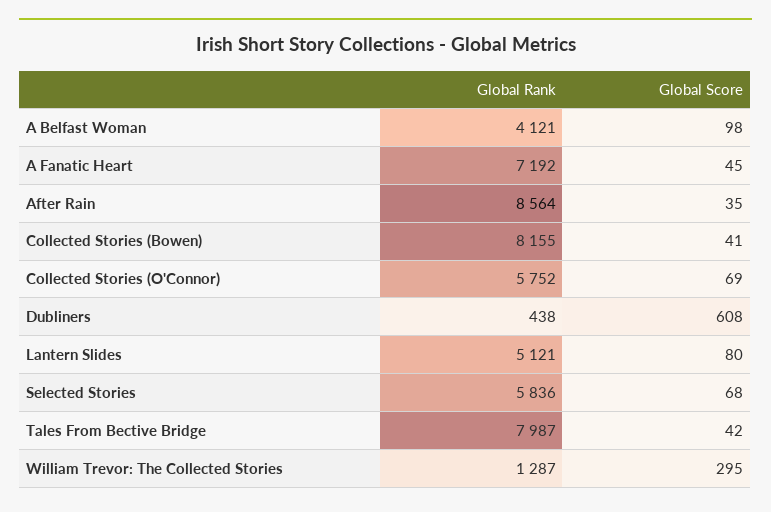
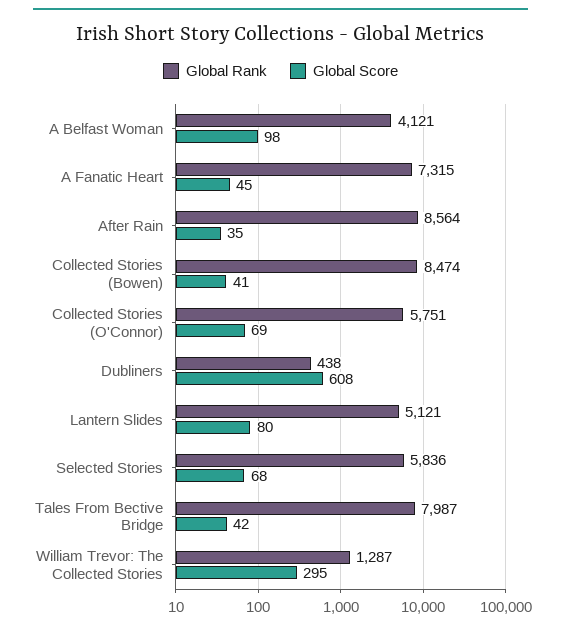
  {
    "Global Rank": {
      "A Belfast Woman": 4121,
-     "A Fanatic Heart": 7192,
+     "A Fanatic Heart": 7315,
      "After Rain": 8564,
-     "Collected Stories (Bowen)": 8155,
+     "Collected Stories (Bowen)": 8474,
-     "Collected Stories (O'Connor)": 5752,
+     "Collected Stories (O'Connor)": 5751,
      "Dubliners": 438,
      "Lantern Slides": 5121,
      "Selected Stories": 5836,
      "Tales From Bective Bridge": 7987,
      "William Trevor: The Collected Stories": 1287
    },
    "Global Score": {
      "A Belfast Woman": 98,
      "A Fanatic Heart": 45,
      "After Rain": 35,
      "Collected Stories (Bowen)": 41,
      "Collected Stories (O'Connor)": 69,
      "Dubliners": 608,
      "Lantern Slides": 80,
      "Selected Stories": 68,
      "Tales From Bective Bridge": 42,
      "William Trevor: The Collected Stories": 295
    }
  }

